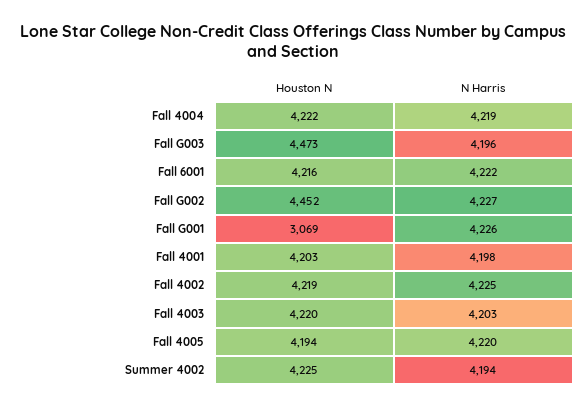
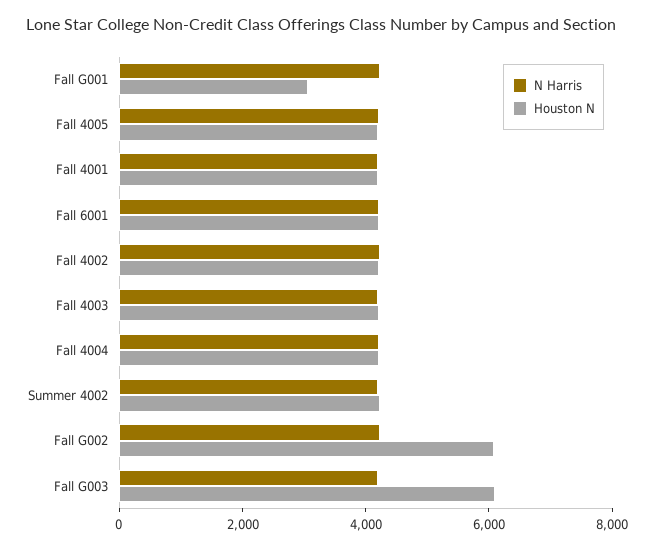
  {
    "Houston N": {
      "Fall 4004": 4222,
-     "Fall G003": 4473,
+     "Fall G003": 6000,
      "Fall 6001": 4216,
-     "Fall G002": 4452,
+     "Fall G002": 6000,
      "Fall G001": 3069,
      "Fall 4001": 4203,
      "Fall 4002": 4219,
      "Fall 4003": 4220,
      "Fall 4005": 4194,
      "Summer 4002": 4225
    },
    "N Harris": {
      "Fall 4004": 4219,
      "Fall G003": 4196,
      "Fall 6001": 4222,
      "Fall G002": 4227,
      "Fall G001": 4226,
      "Fall 4001": 4198,
      "Fall 4002": 4225,
      "Fall 4003": 4203,
      "Fall 4005": 4220,
      "Summer 4002": 4194
    }
  }

